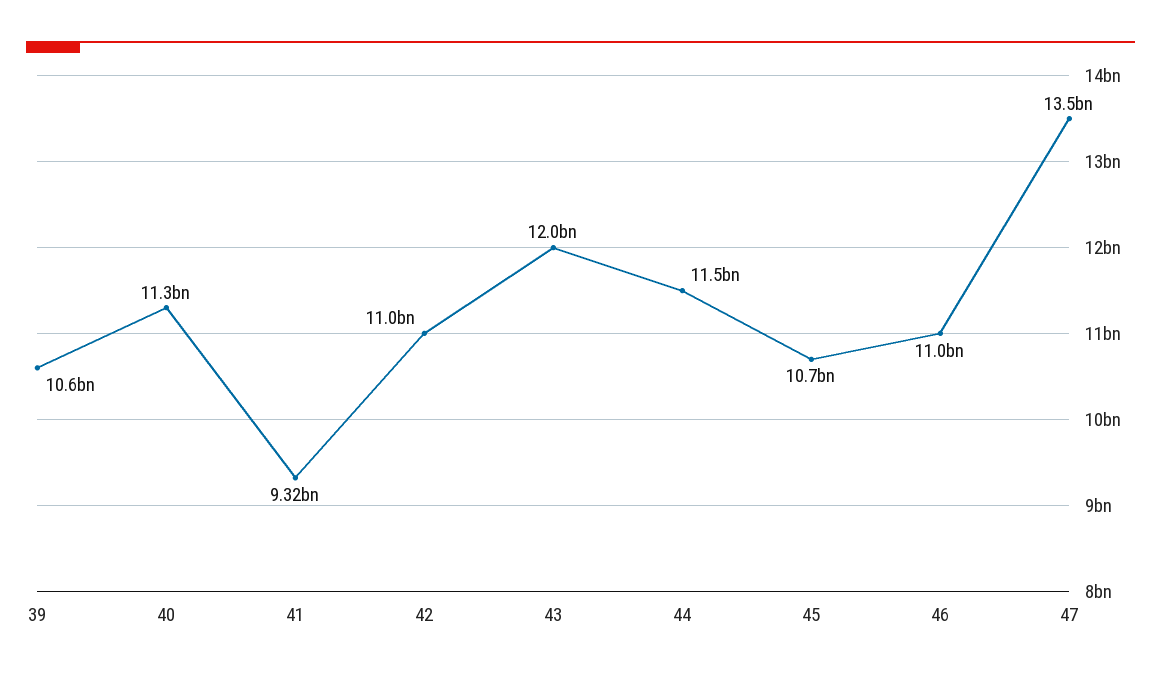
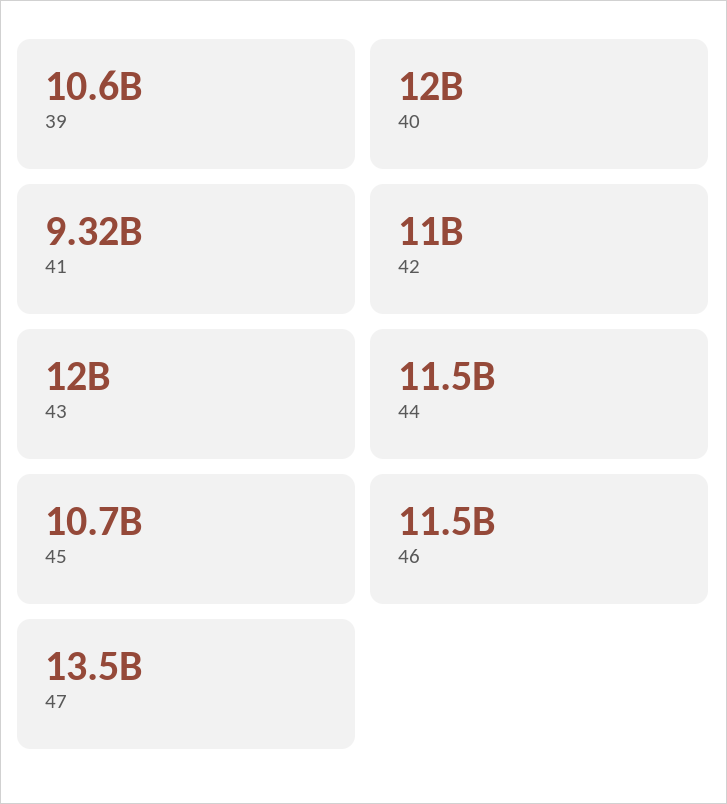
  {
    "39": 10600000000,
-   "40": 11300000000,
+   "40": 12000000000,
    "41": 9320000000,
    "42": 11000000000,
    "43": 12000000000,
    "44": 11500000000,
    "45": 10700000000,
-   "46": 11000000000,
+   "46": 11500000000,
    "47": 13500000000
  }

